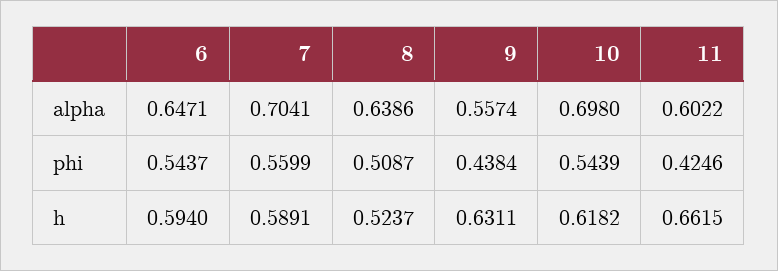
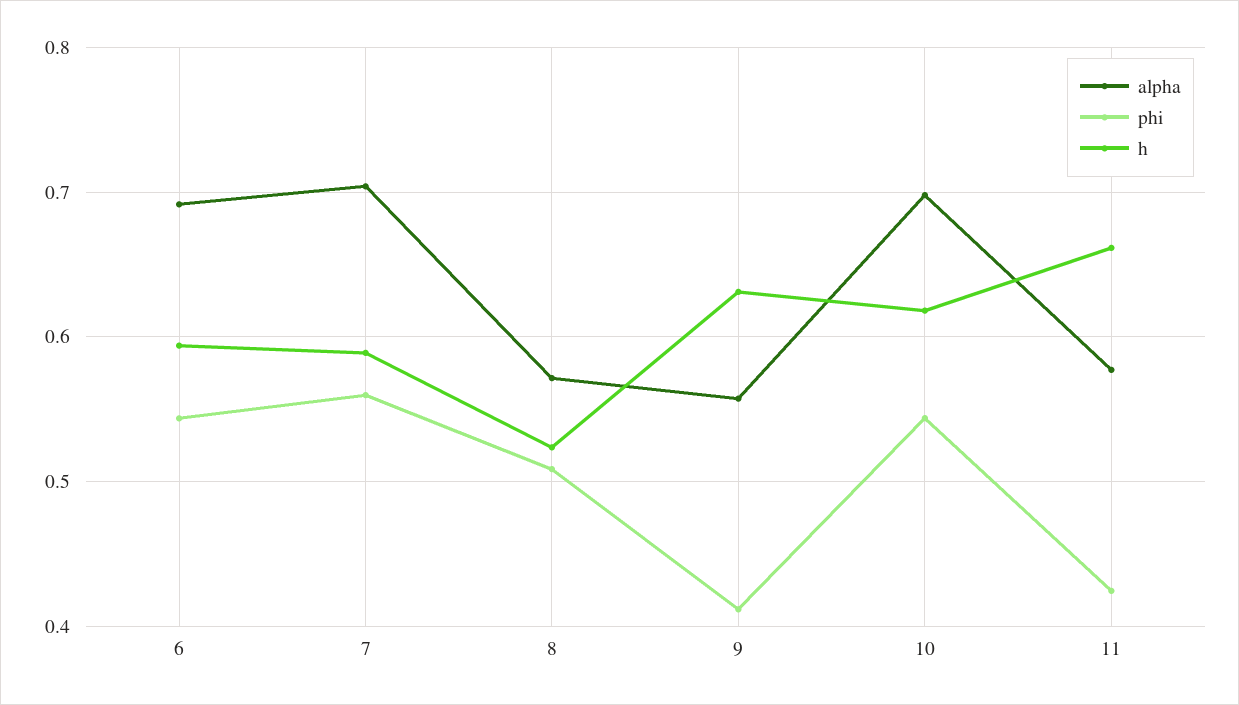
  {
    "alpha": {
-     "6": 0.6471,
+     "6": 0.69,
      "7": 0.7041,
-     "8": 0.6386,
+     "8": 0.57,
      "9": 0.5574,
      "10": 0.698,
-     "11": 0.6022
+     "11": 0.58
    },
    "phi": {
      "6": 0.5437,
      "7": 0.5599,
      "8": 0.5087,
-     "9": 0.4384,
+     "9": 0.41,
      "10": 0.5439,
      "11": 0.4246
    },
    "h": {
      "6": 0.594,
      "7": 0.5891,
      "8": 0.5237,
      "9": 0.6311,
      "10": 0.6182,
      "11": 0.6615
    }
  }

